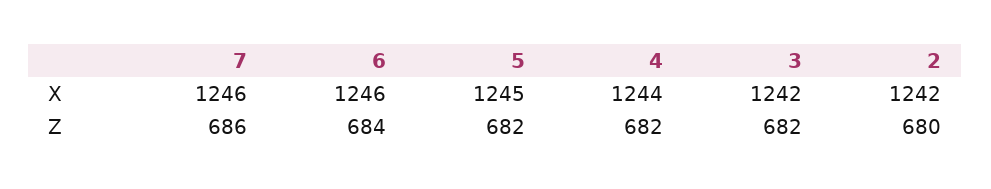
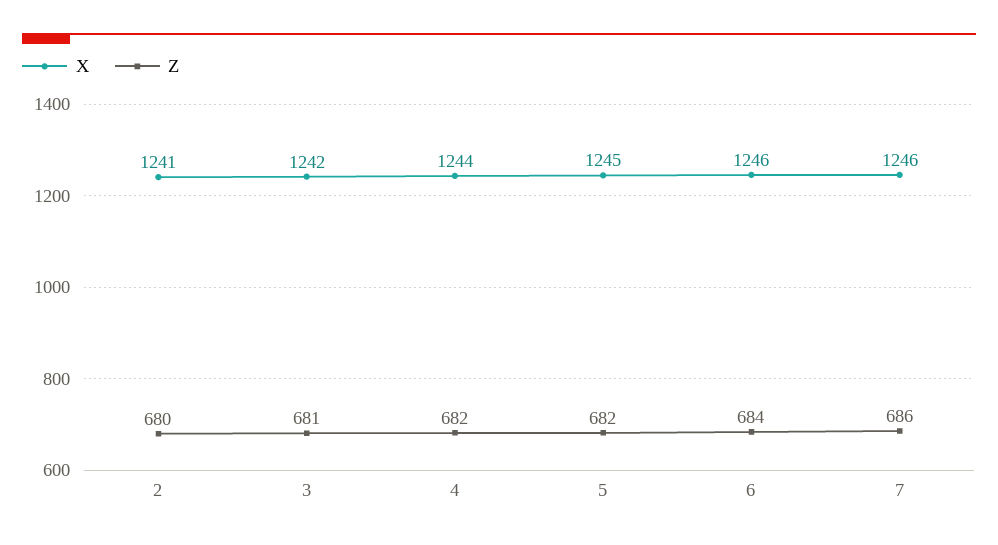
  {
    "X": {
      "7": 1246,
      "6": 1246,
      "5": 1245,
      "4": 1244,
      "3": 1242,
-     "2": 1242
+     "2": 1241
    },
    "Z": {
      "7": 686,
      "6": 684,
      "5": 682,
      "4": 682,
-     "3": 682,
+     "3": 681,
      "2": 680
    }
  }

